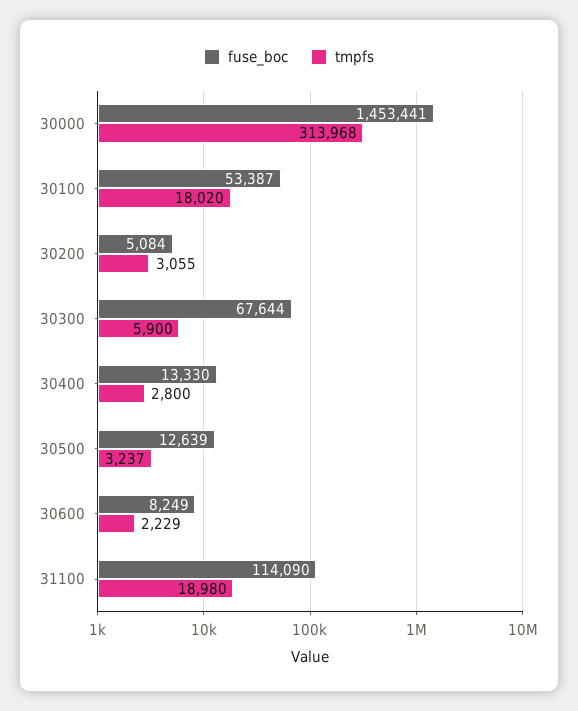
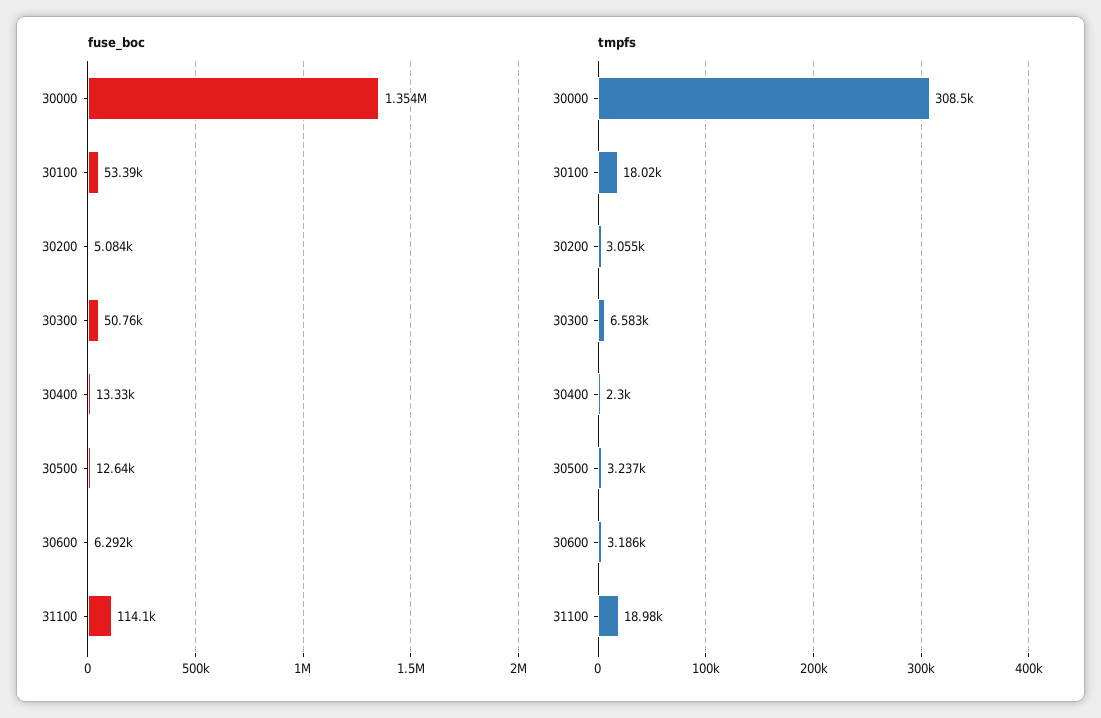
  {
    "fuse_boc": {
-     "30000": 1453441,
+     "30000": 1354000,
      "30100": 53387,
      "30200": 5084,
-     "30300": 67644,
+     "30300": 50760,
      "30400": 13330,
      "30500": 12639,
-     "30600": 8249,
+     "30600": 6292,
      "31100": 114090
    },
    "tmpfs": {
-     "30000": 313968,
+     "30000": 308500,
      "30100": 18020,
      "30200": 3055,
-     "30300": 5900,
+     "30300": 6583,
-     "30400": 2800,
+     "30400": 2300,
      "30500": 3237,
-     "30600": 2229,
+     "30600": 3186,
      "31100": 18980
    }
  }

